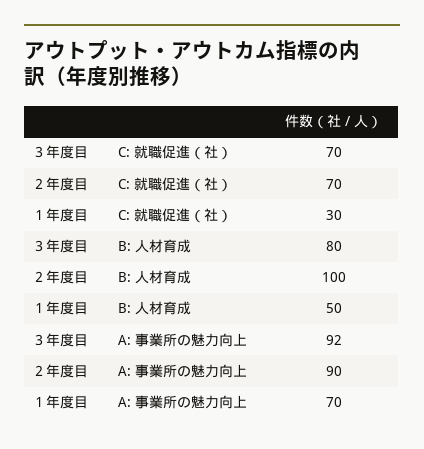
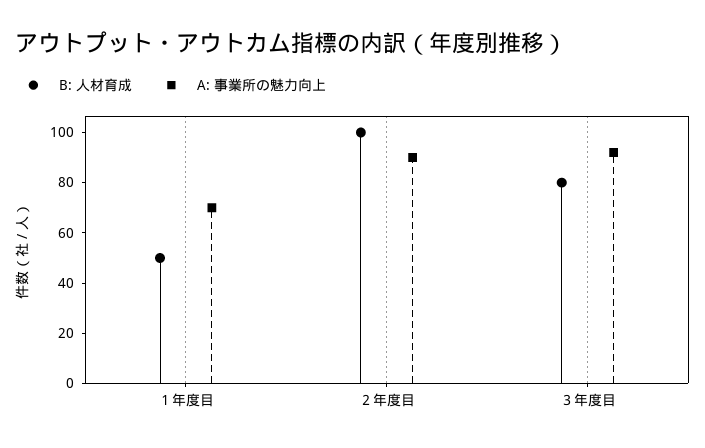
  {
-   "C: 就職促進（社）": {
-     "３年度目": 70,
-     "２年度目": 70,
-     "１年度目": 30
-   },
    "B: 人材育成": {
      "３年度目": 80,
      "２年度目": 100,
      "１年度目": 50
    },
    "A: 事業所の魅力向上": {
      "３年度目": 92,
      "２年度目": 90,
      "１年度目": 70
    }
  }

